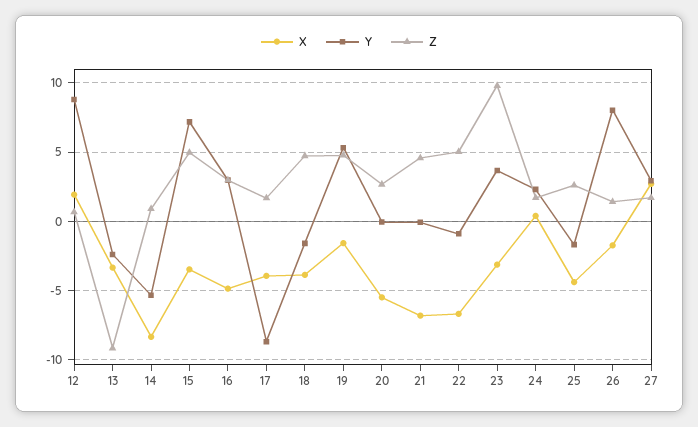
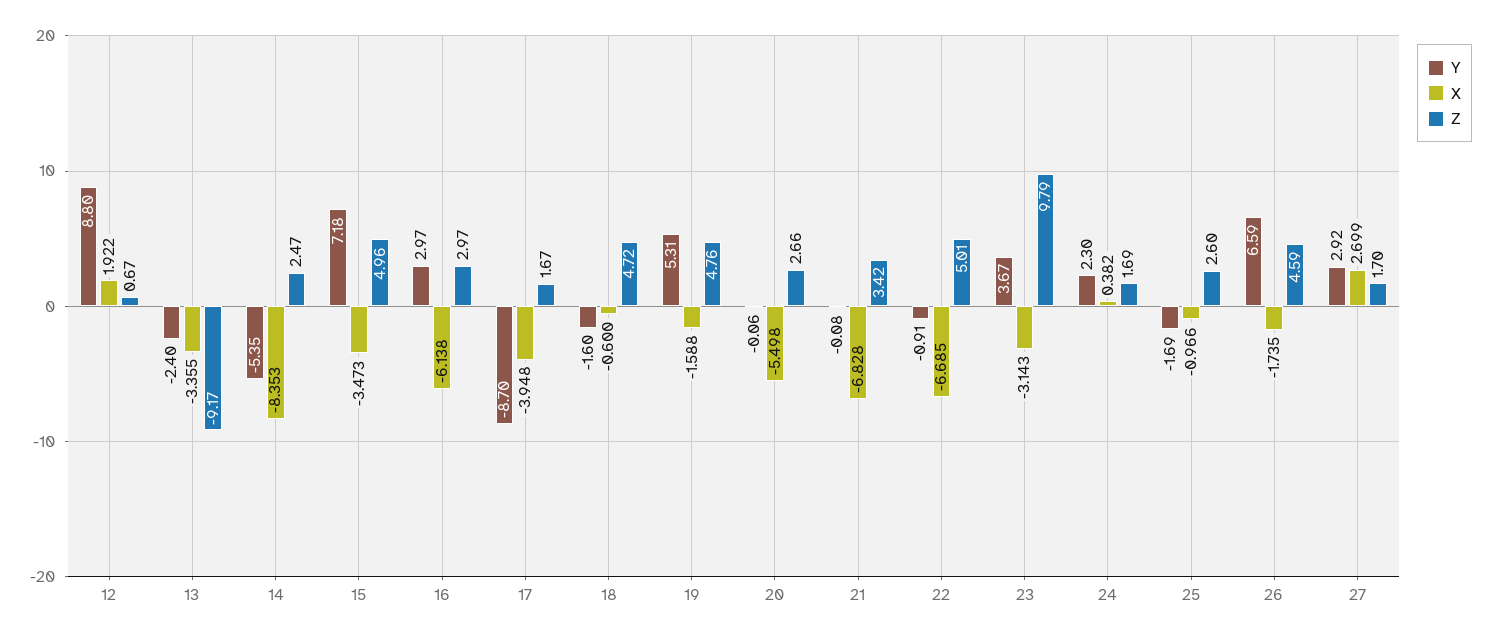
  {
    "X": {
      "12": 1.922,
      "13": -3.355,
      "14": -8.353,
      "15": -3.473,
-     "16": -5,
+     "16": -6.138,
      "17": -3.948,
-     "18": -4,
+     "18": -0.6,
      "19": -1.588,
      "20": -5.498,
      "21": -6.828,
      "22": -6.685,
      "23": -3.143,
      "24": 0.382,
-     "25": -4.5,
+     "25": -0.966,
      "26": -1.735,
      "27": 2.699
    },
    "Y": {
      "12": 8.8,
      "13": -2.4,
      "14": -5.35,
      "15": 7.18,
      "16": 2.97,
      "17": -8.7,
      "18": -1.6,
      "19": 5.31,
      "20": -0.06,
      "21": -0.08,
      "22": -0.91,
      "23": 3.67,
      "24": 2.3,
      "25": -1.69,
-     "26": 8,
+     "26": 6.59,
      "27": 2.92
    },
    "Z": {
      "12": 0.67,
      "13": -9.17,
-     "14": 1,
+     "14": 2.47,
      "15": 4.96,
      "16": 2.97,
      "17": 1.67,
      "18": 4.72,
      "19": 4.76,
      "20": 2.66,
-     "21": 4.5,
+     "21": 3.42,
      "22": 5.01,
      "23": 9.79,
      "24": 1.69,
      "25": 2.6,
-     "26": 1.5,
+     "26": 4.59,
      "27": 1.7
    }
  }

